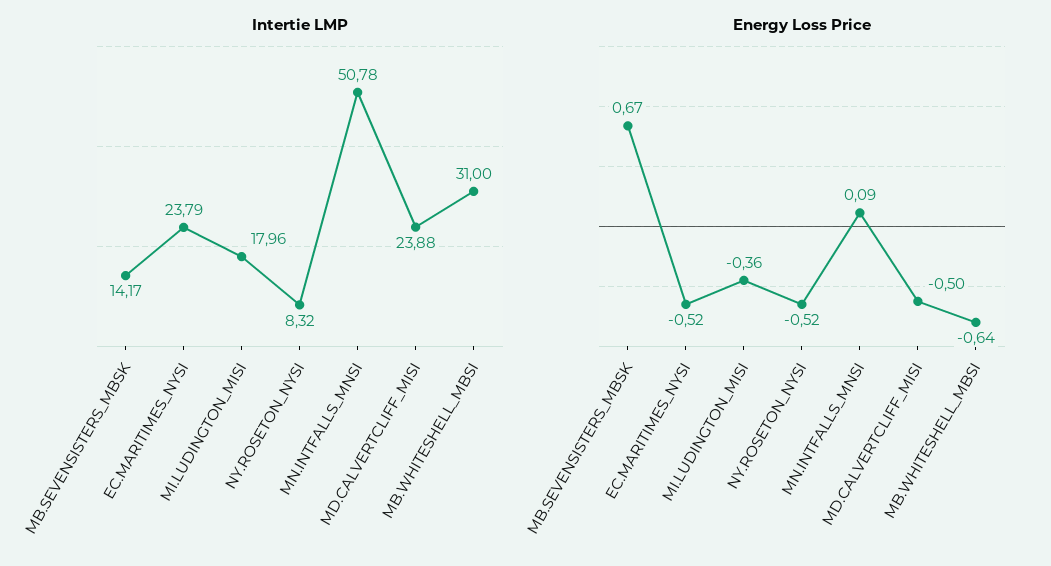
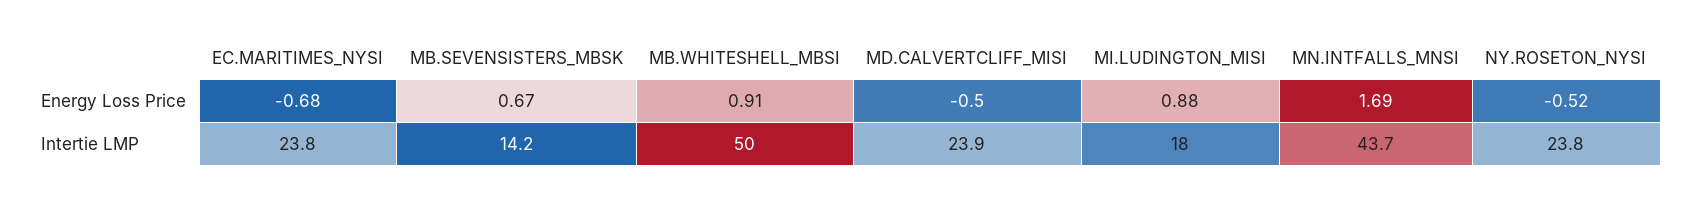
  {
    "Intertie LMP": {
      "MB.SEVENSISTERS_MBSK": 14.17,
      "EC.MARITIMES_NYSI": 23.79,
      "MI.LUDINGTON_MISI": 17.96,
-     "NY.ROSETON_NYSI": 8.32,
+     "NY.ROSETON_NYSI": 23.8,
-     "MN.INTFALLS_MNSI": 50.78,
+     "MN.INTFALLS_MNSI": 43.7,
      "MD.CALVERTCLIFF_MISI": 23.88,
-     "MB.WHITESHELL_MBSI": 31
+     "MB.WHITESHELL_MBSI": 50
    },
    "Energy Loss Price": {
      "MB.SEVENSISTERS_MBSK": 0.67,
-     "EC.MARITIMES_NYSI": -0.52,
+     "EC.MARITIMES_NYSI": -0.68,
-     "MI.LUDINGTON_MISI": -0.36,
+     "MI.LUDINGTON_MISI": 0.88,
      "NY.ROSETON_NYSI": -0.52,
-     "MN.INTFALLS_MNSI": 0.09,
+     "MN.INTFALLS_MNSI": 1.69,
      "MD.CALVERTCLIFF_MISI": -0.5,
-     "MB.WHITESHELL_MBSI": -0.64
+     "MB.WHITESHELL_MBSI": 0.91
    }
  }

